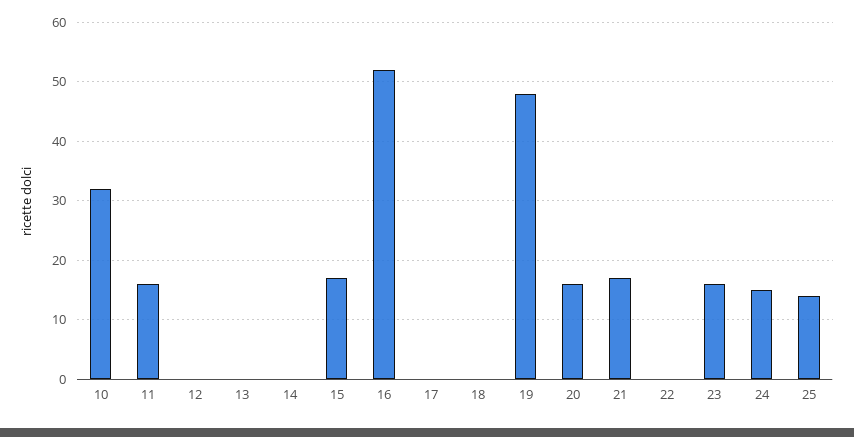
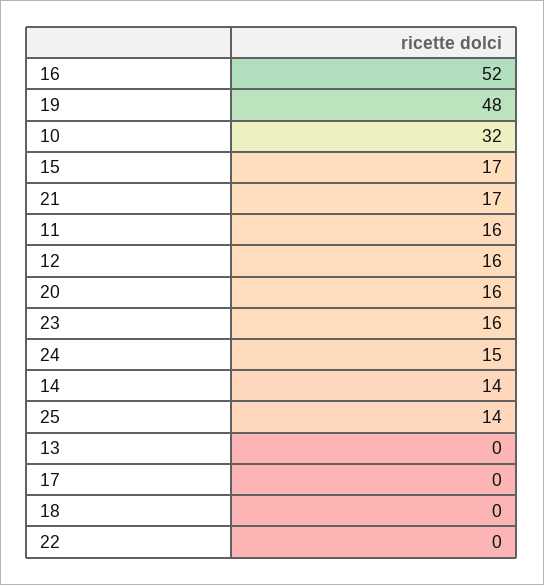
  {
    "10": 32,
    "11": 16,
-   "12": 0,
+   "12": 16,
    "13": 0,
-   "14": 0,
+   "14": 14,
    "15": 17,
    "16": 52,
    "17": 0,
    "18": 0,
    "19": 48,
    "20": 16,
    "21": 17,
    "22": 0,
    "23": 16,
    "24": 15,
    "25": 14
  }

